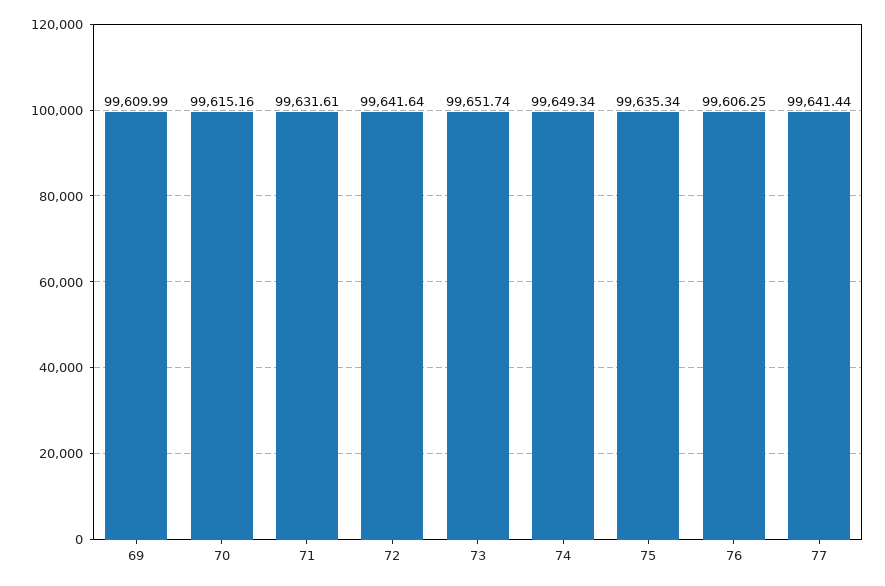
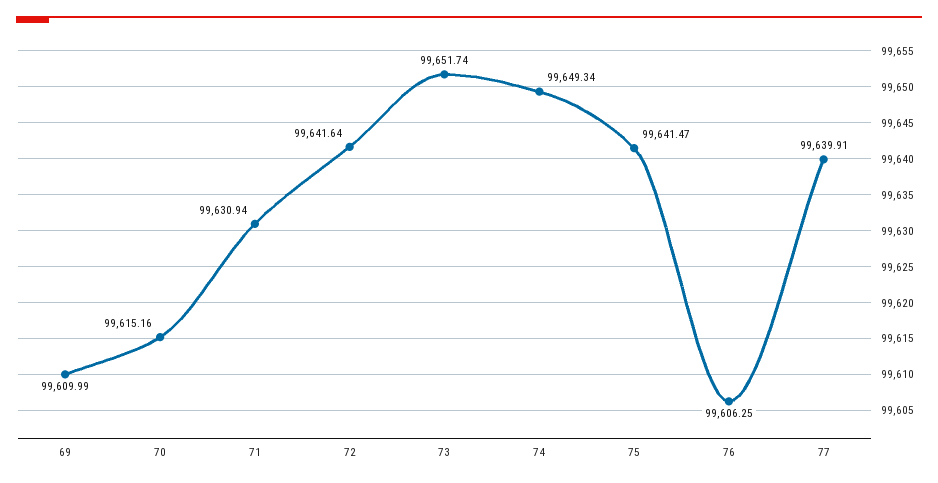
  {
    "69": 99609.99,
    "70": 99615.16,
-   "71": 99631.61,
+   "71": 99630.94,
    "72": 99641.64,
    "73": 99651.74,
    "74": 99649.34,
-   "75": 99635.34,
+   "75": 99641.47,
    "76": 99606.25,
-   "77": 99641.44
+   "77": 99639.91
  }

